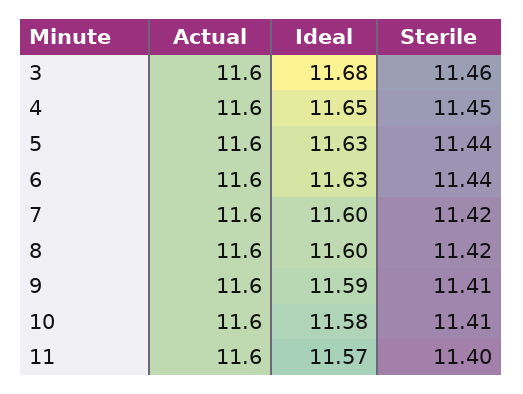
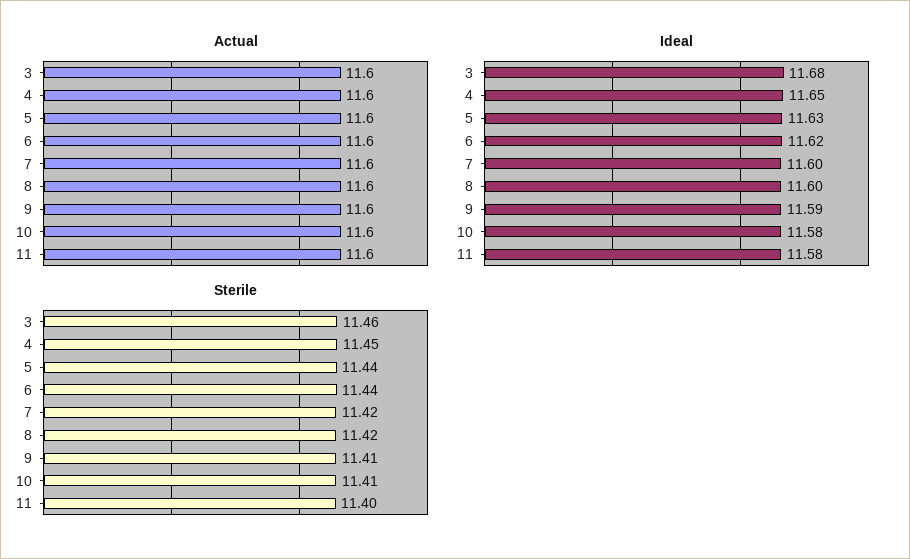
  {
    "Actual": {
      "3": 11.6,
      "4": 11.6,
      "5": 11.6,
      "6": 11.6,
      "7": 11.6,
      "8": 11.6,
      "9": 11.6,
      "10": 11.6,
      "11": 11.6
    },
    "Ideal": {
      "3": 11.68,
      "4": 11.65,
      "5": 11.63,
-     "6": 11.63,
+     "6": 11.62,
      "7": 11.6,
      "8": 11.6,
      "9": 11.59,
      "10": 11.58,
-     "11": 11.57
+     "11": 11.58
    },
    "Sterile": {
      "3": 11.46,
      "4": 11.45,
      "5": 11.44,
      "6": 11.44,
      "7": 11.42,
      "8": 11.42,
      "9": 11.41,
      "10": 11.41,
      "11": 11.4
    }
  }

